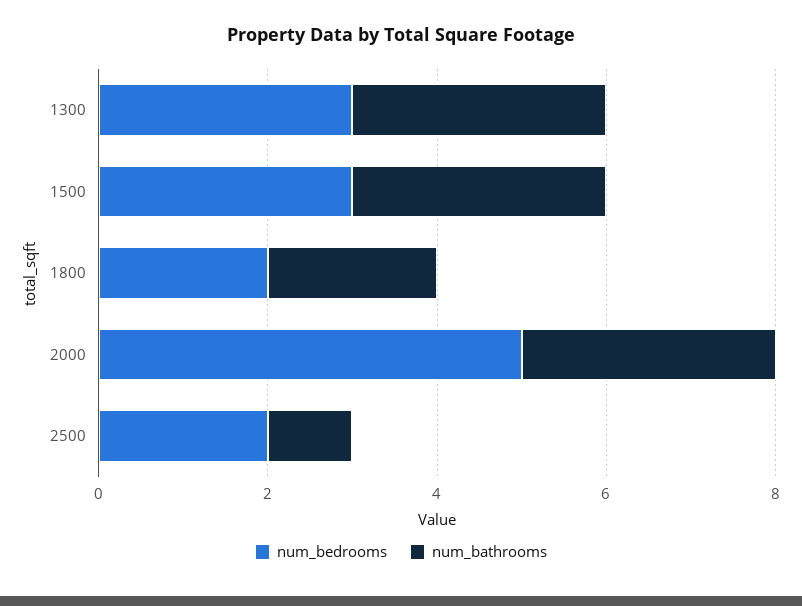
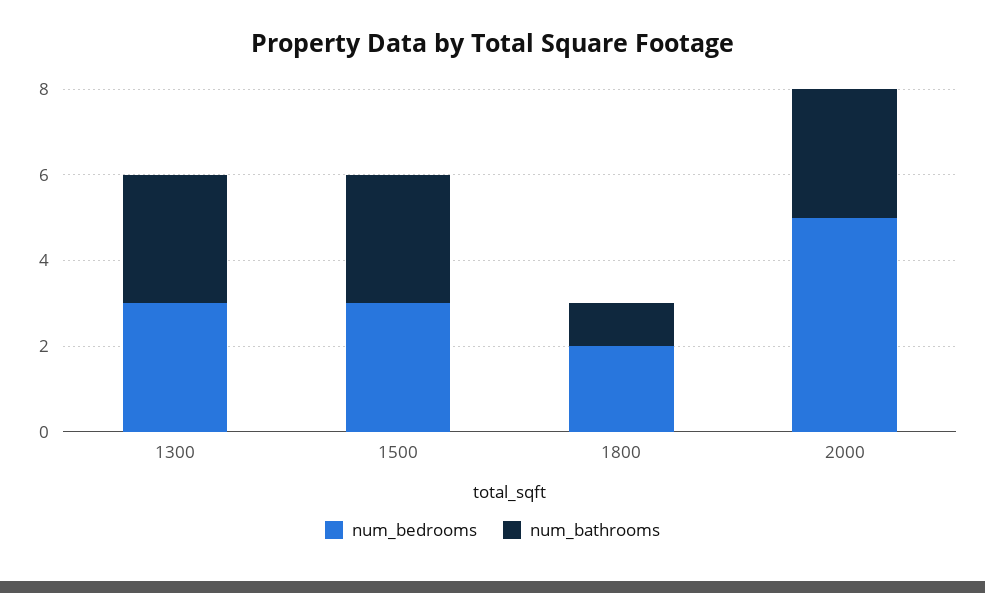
  {
    "num_bedrooms": {
      "1300": 3,
      "1500": 3,
      "1800": 2,
-     "2000": 5,
+     "2000": 5
-     "2500": 2
    },
    "num_bathrooms": {
      "1300": 3,
      "1500": 3,
-     "1800": 2,
+     "1800": 1,
-     "2000": 3,
+     "2000": 3
-     "2500": 1
    }
  }

